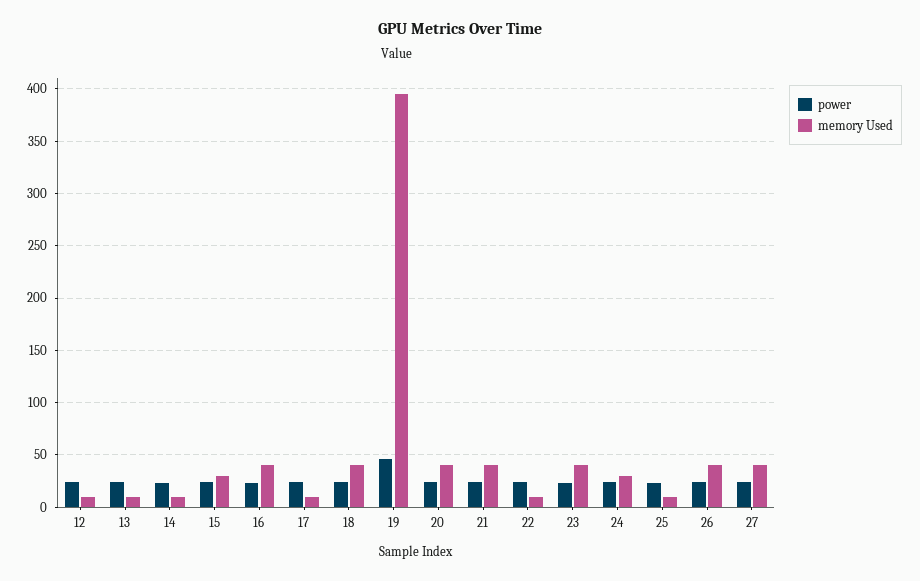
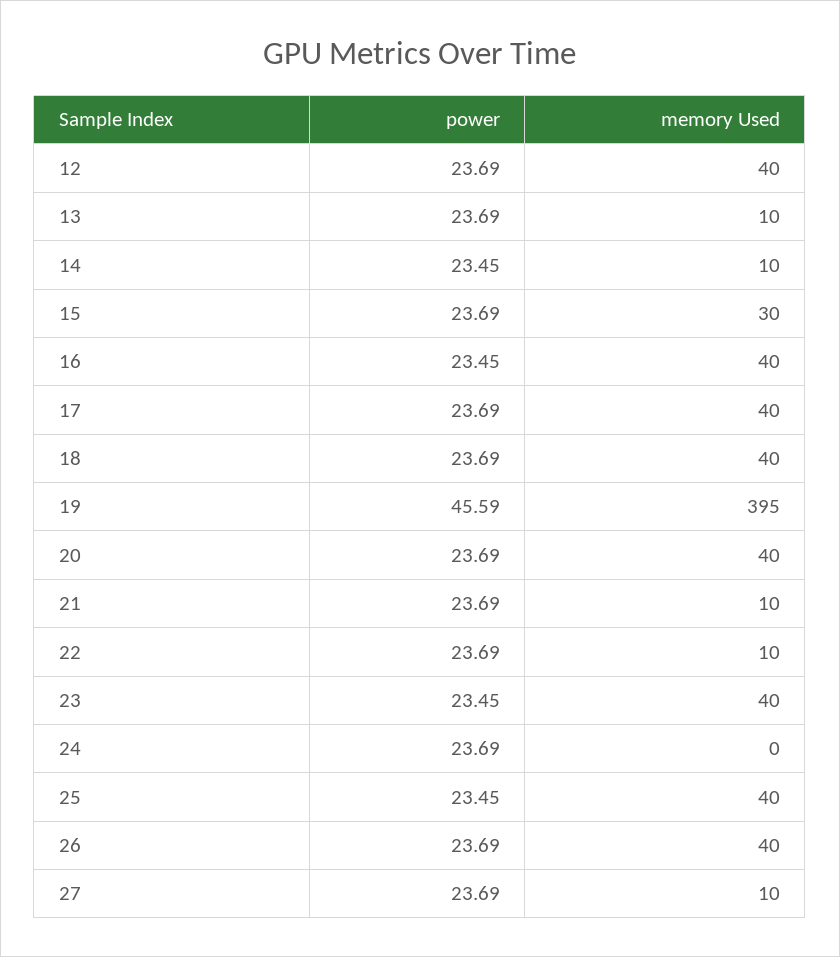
  {
    "power": {
      "12": 23.69,
      "13": 23.69,
      "14": 23.45,
      "15": 23.69,
      "16": 23.45,
      "17": 23.69,
      "18": 23.69,
      "19": 45.59,
      "20": 23.69,
      "21": 23.69,
      "22": 23.69,
      "23": 23.45,
      "24": 23.69,
      "25": 23.45,
      "26": 23.69,
      "27": 23.69
    },
    "memory Used": {
-     "12": 10,
+     "12": 40,
      "13": 10,
      "14": 10,
      "15": 30,
      "16": 40,
-     "17": 10,
+     "17": 40,
      "18": 40,
      "19": 395,
      "20": 40,
-     "21": 40,
+     "21": 10,
      "22": 10,
      "23": 40,
-     "24": 30,
+     "24": 0,
-     "25": 10,
+     "25": 40,
      "26": 40,
-     "27": 40
+     "27": 10
    }
  }

